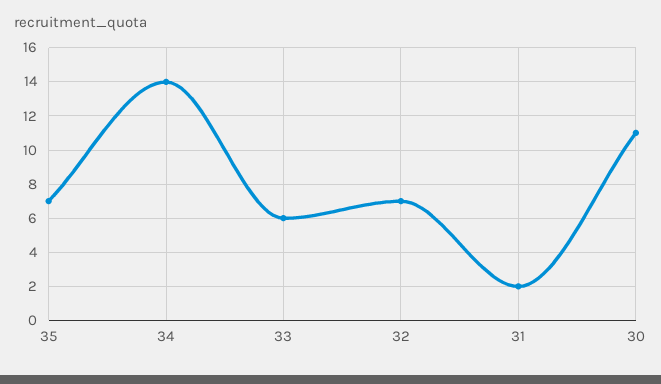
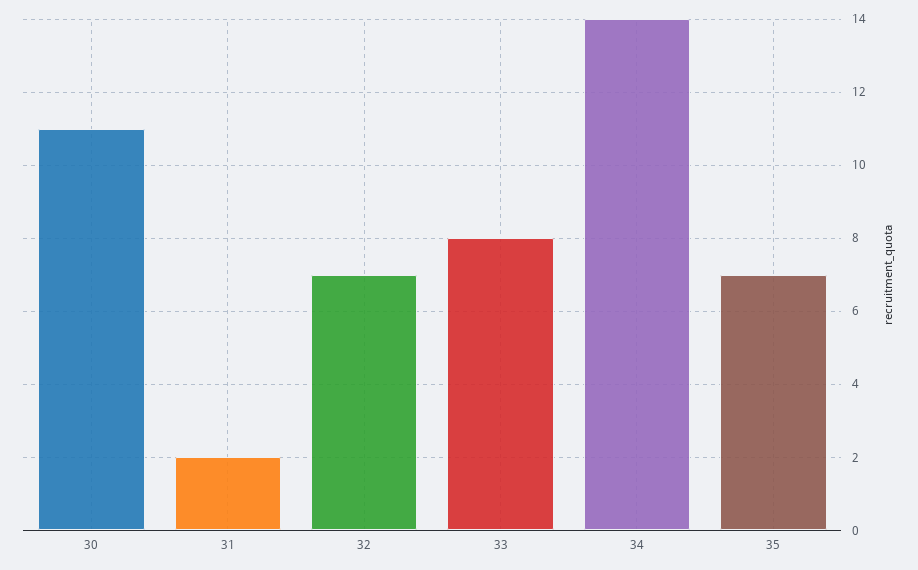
  {
    "35": 7,
    "34": 14,
-   "33": 6,
+   "33": 8,
    "32": 7,
    "31": 2,
    "30": 11
  }

